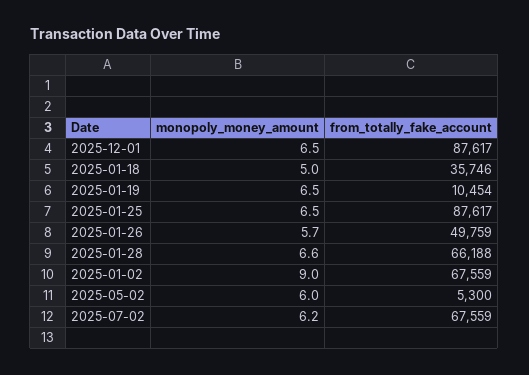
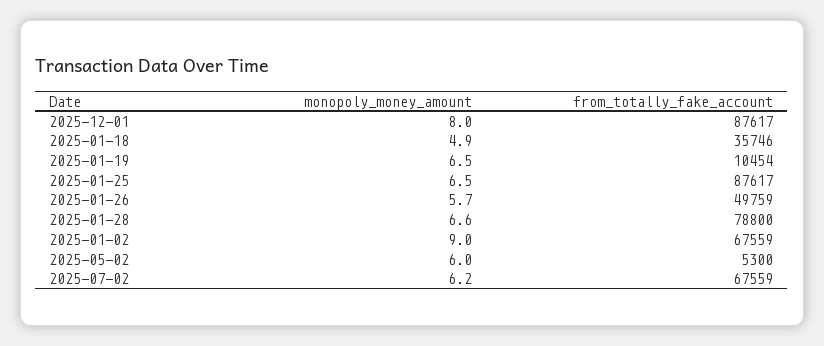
  {
    "monopoly_money_amount": {
-     "2025-12-01": 6.5,
+     "2025-12-01": 8,
-     "2025-01-18": 5,
+     "2025-01-18": 4.9,
      "2025-01-19": 6.5,
      "2025-01-25": 6.5,
      "2025-01-26": 5.7,
      "2025-01-28": 6.6,
      "2025-01-02": 9,
      "2025-05-02": 6,
      "2025-07-02": 6.2
    },
    "from_totally_fake_account": {
      "2025-12-01": 87617,
      "2025-01-18": 35746,
      "2025-01-19": 10454,
      "2025-01-25": 87617,
      "2025-01-26": 49759,
-     "2025-01-28": 66188,
+     "2025-01-28": 78800,
      "2025-01-02": 67559,
      "2025-05-02": 5300,
      "2025-07-02": 67559
    }
  }

